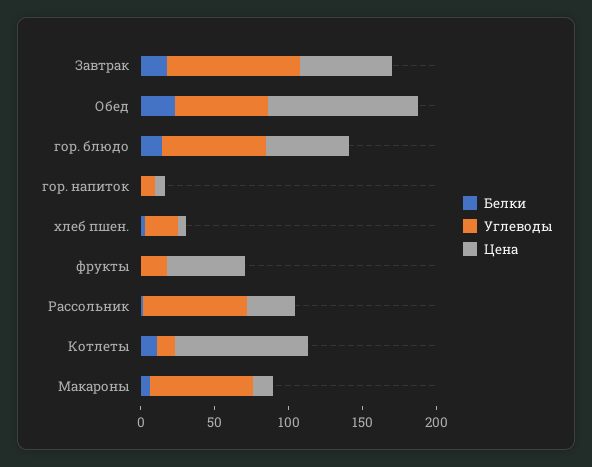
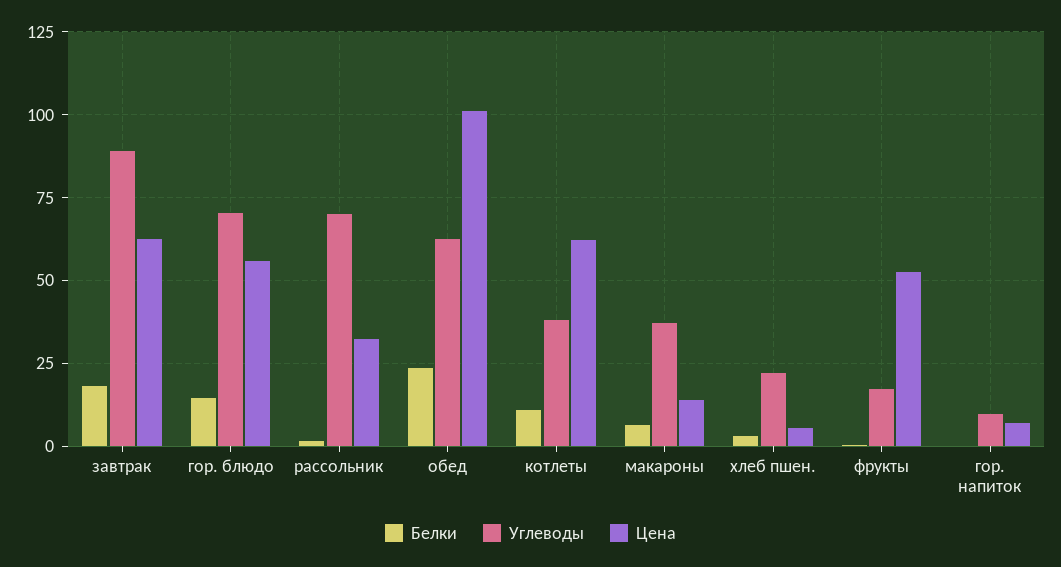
  {
    "Белки": {
      "Завтрак": 17.5,
      "Обед": 22.5,
      "гор. блюдо": 15,
      "гор. напиток": 0,
      "хлеб пшен.": 2.5,
      "фрукты": 0,
      "Рассольник": 2.5,
      "Котлеты": 10,
      "Макароны": 7.5
    },
    "Углеводы": {
      "Завтрак": 90,
      "Обед": 62.5,
      "гор. блюдо": 70,
      "гор. напиток": 10,
      "хлеб пшен.": 22.5,
      "фрукты": 17.5,
      "Рассольник": 70,
-     "Котлеты": 10,
+     "Котлеты": 37.5,
-     "Макароны": 70
+     "Макароны": 37.5
    },
    "Цена": {
      "Завтрак": 62.5,
      "Обед": 100,
      "гор. блюдо": 55,
      "гор. напиток": 7.5,
      "хлеб пшен.": 5,
      "фрукты": 52.5,
      "Рассольник": 32.5,
-     "Котлеты": 90,
+     "Котлеты": 62.5,
      "Макароны": 15
    }
  }

